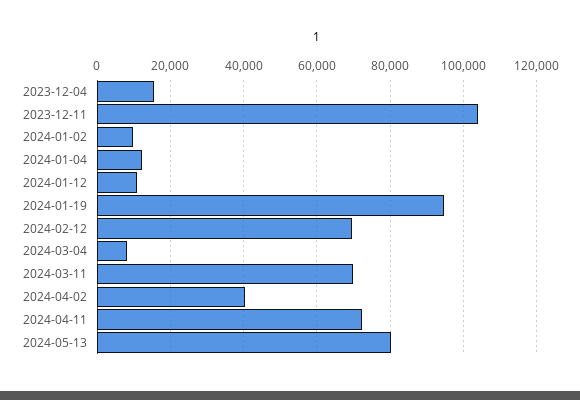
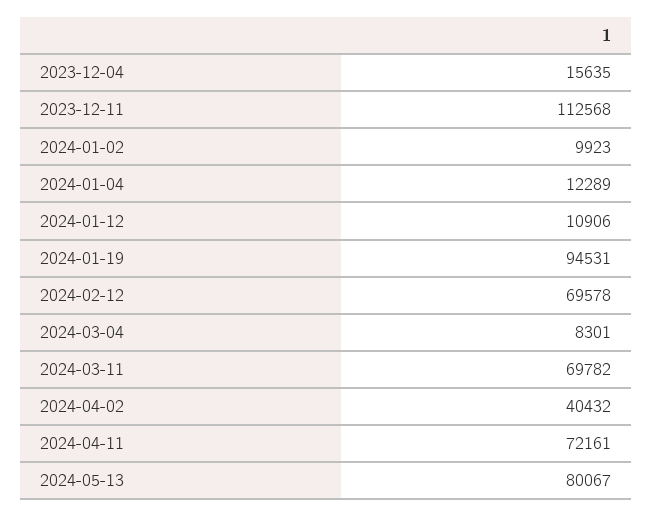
  {
    "2023-12-04": 15635,
-   "2023-12-11": 104000,
+   "2023-12-11": 112568,
    "2024-01-02": 9923,
    "2024-01-04": 12289,
    "2024-01-12": 10906,
    "2024-01-19": 94531,
    "2024-02-12": 69578,
    "2024-03-04": 8301,
    "2024-03-11": 69782,
    "2024-04-02": 40432,
    "2024-04-11": 72161,
    "2024-05-13": 80067
  }

